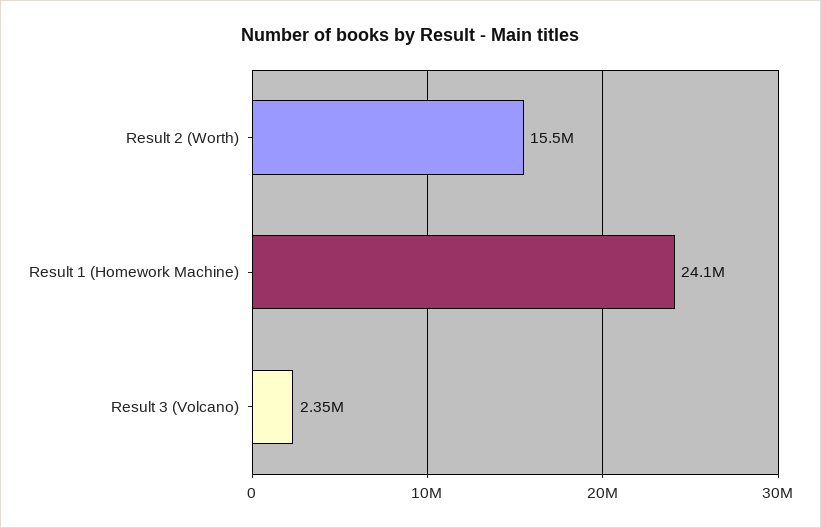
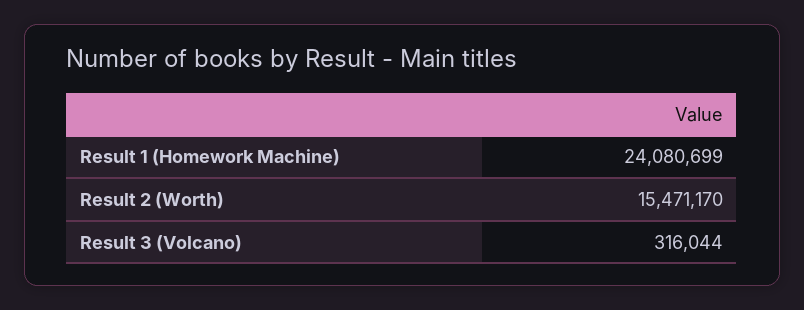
  {
    "Result 2 (Worth)": 15471170,
    "Result 1 (Homework Machine)": 24080699,
-   "Result 3 (Volcano)": 2350000
+   "Result 3 (Volcano)": 316044
  }

